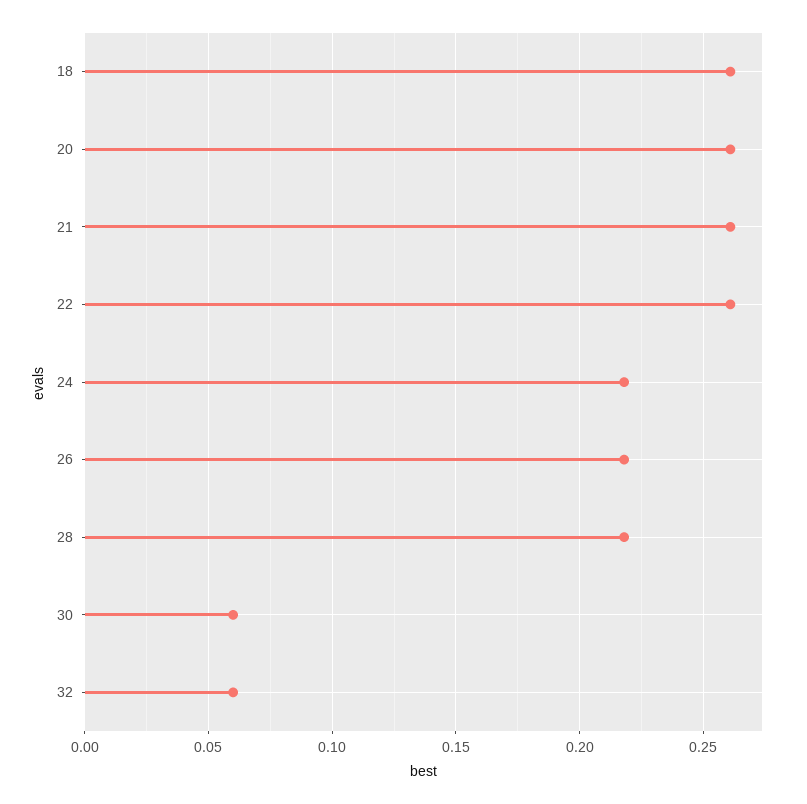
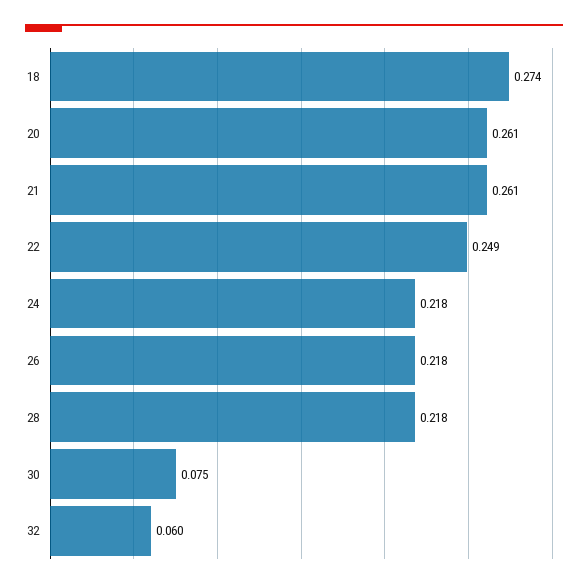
  {
-   "18": 0.26,
+   "18": 0.274,
    "20": 0.261,
    "21": 0.261,
-   "22": 0.26,
+   "22": 0.249,
    "24": 0.218,
    "26": 0.218,
    "28": 0.218,
-   "30": 0.06,
+   "30": 0.075,
    "32": 0.06
  }

